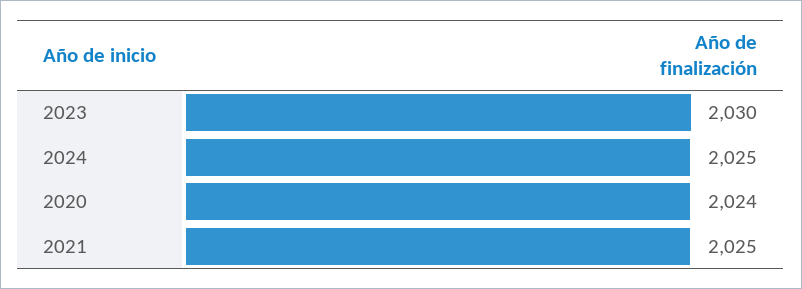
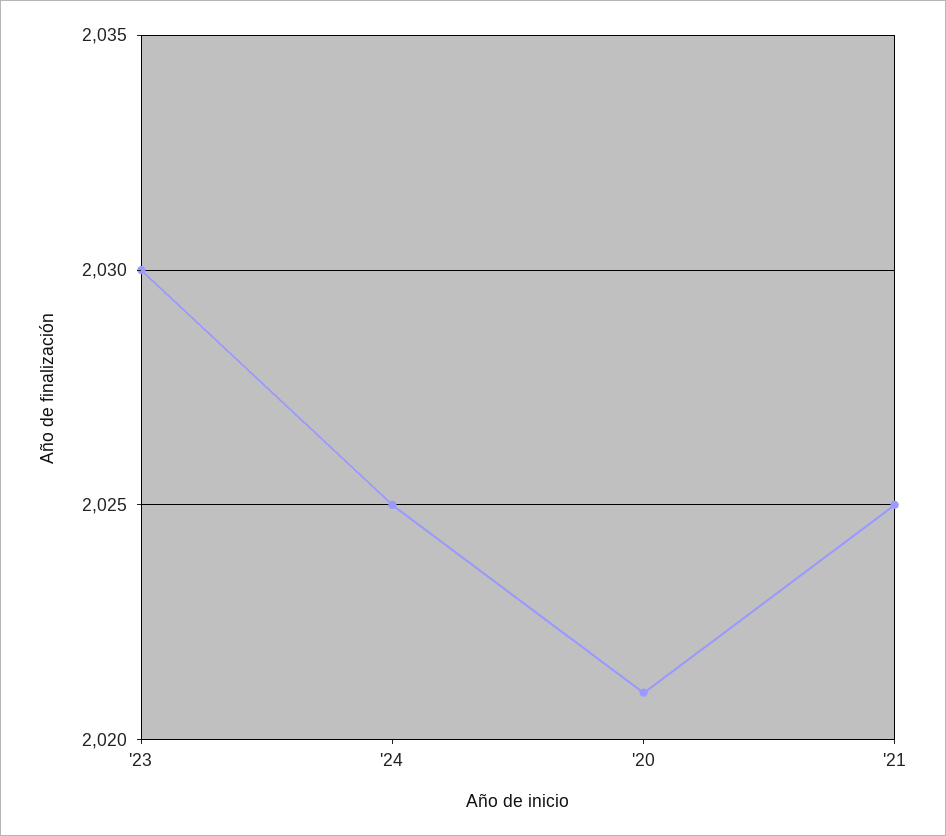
  {
    "2023": 2030,
    "2024": 2025,
-   "2020": 2024,
+   "2020": 2021,
    "2021": 2025
  }

